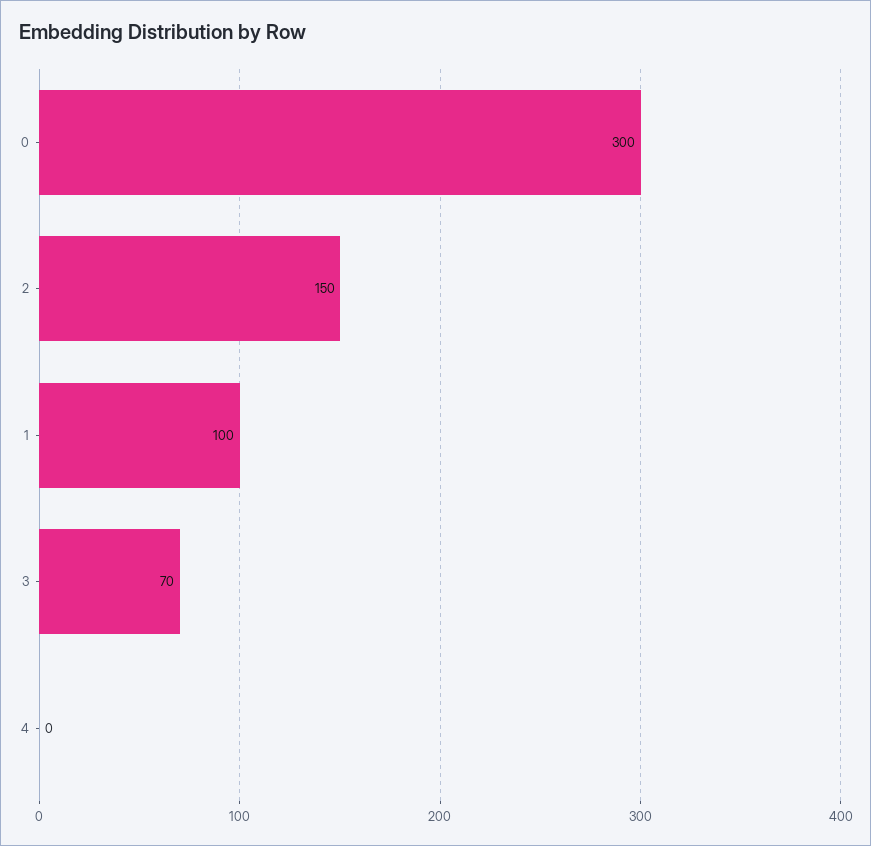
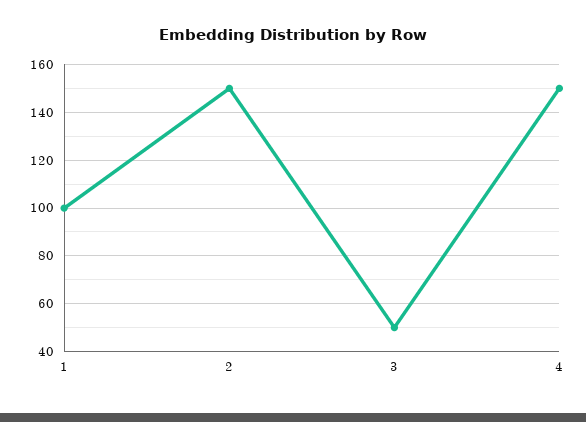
  {
-   "0": 300,
    "2": 150,
    "1": 100,
-   "3": 70,
+   "3": 50,
-   "4": 0
+   "4": 150
  }

